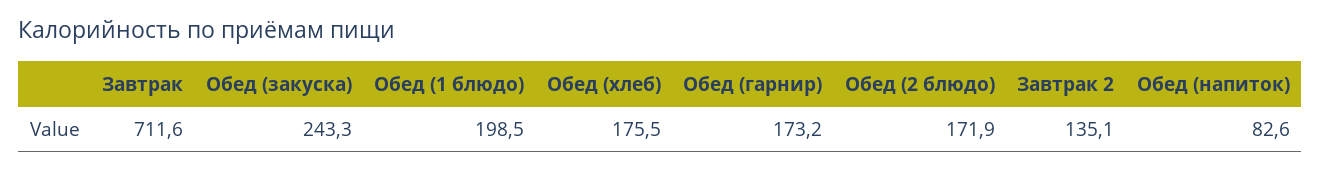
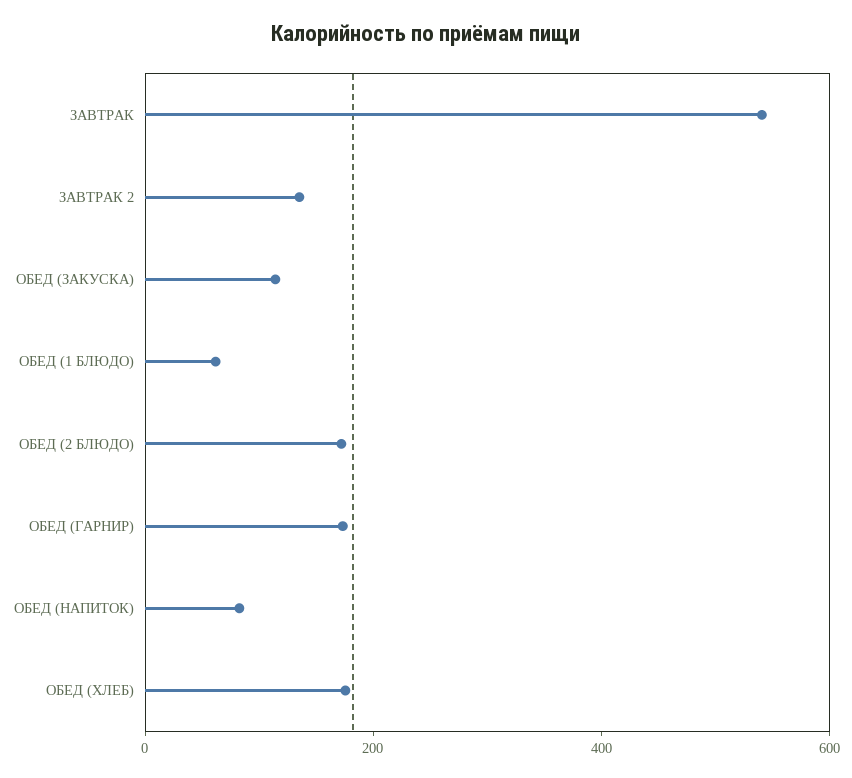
  {
-   "Завтрак": 711.6,
+   "Завтрак": 550,
-   "Обед (закуска)": 243.3,
+   "Обед (закуска)": 100,
-   "Обед (1 блюдо)": 198.5,
+   "Обед (1 блюдо)": 50,
    "Обед (хлеб)": 175.5,
    "Обед (гарнир)": 173.2,
    "Обед (2 блюдо)": 171.9,
    "Завтрак 2": 135.1,
    "Обед (напиток)": 82.6
  }

